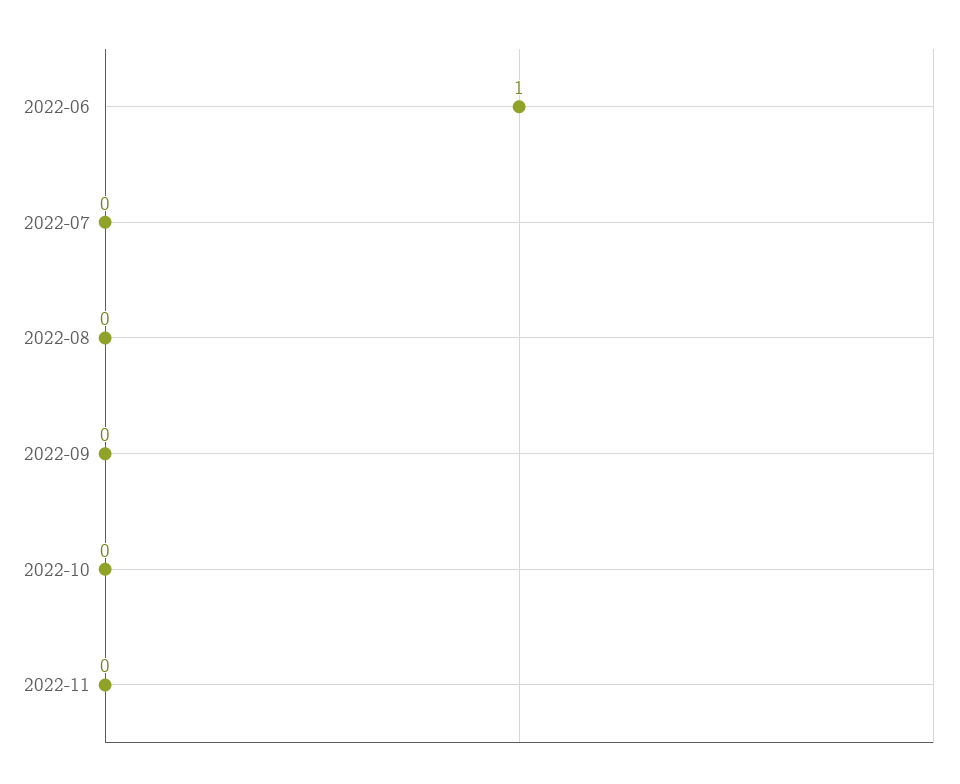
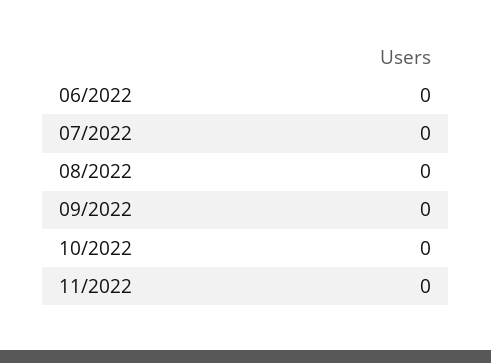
  {
-   "2022-06": 1,
+   "2022-06": 0,
    "2022-07": 0,
    "2022-08": 0,
    "2022-09": 0,
    "2022-10": 0,
    "2022-11": 0
  }

